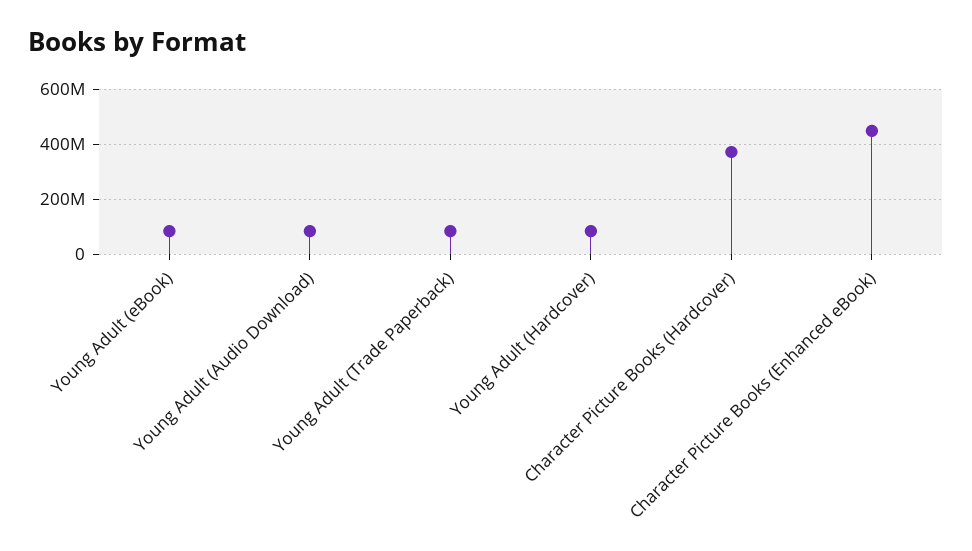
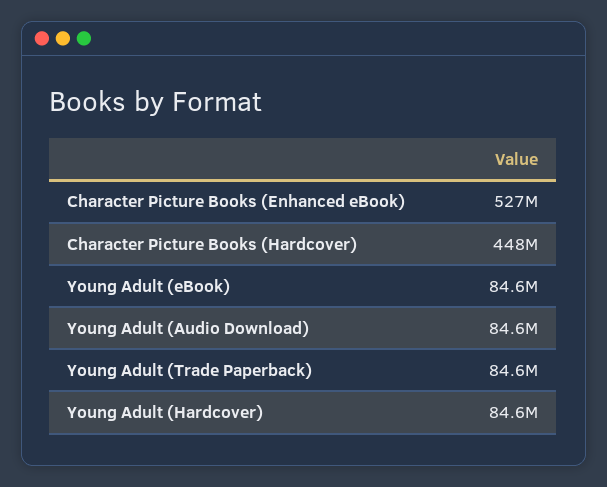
  {
    "Young Adult (eBook)": 84600000,
    "Young Adult (Audio Download)": 84600000,
    "Young Adult (Trade Paperback)": 84600000,
    "Young Adult (Hardcover)": 84600000,
-   "Character Picture Books (Hardcover)": 375000000,
+   "Character Picture Books (Hardcover)": 448000000,
-   "Character Picture Books (Enhanced eBook)": 450000000
+   "Character Picture Books (Enhanced eBook)": 527000000
  }

